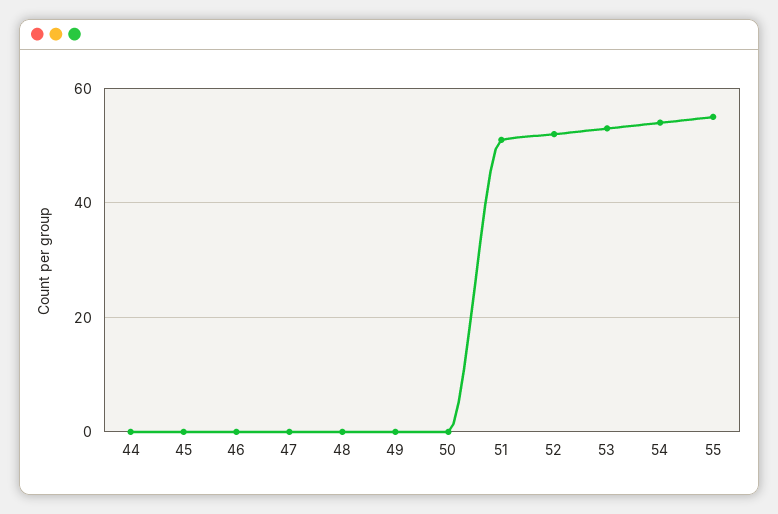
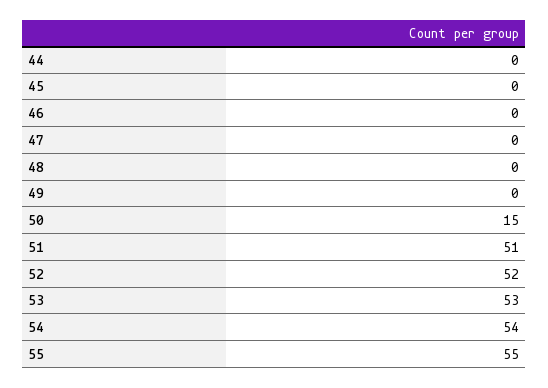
  {
    "44": 0,
    "45": 0,
    "46": 0,
    "47": 0,
    "48": 0,
    "49": 0,
-   "50": 0,
+   "50": 15,
    "51": 51,
    "52": 52,
    "53": 53,
    "54": 54,
    "55": 55
  }

